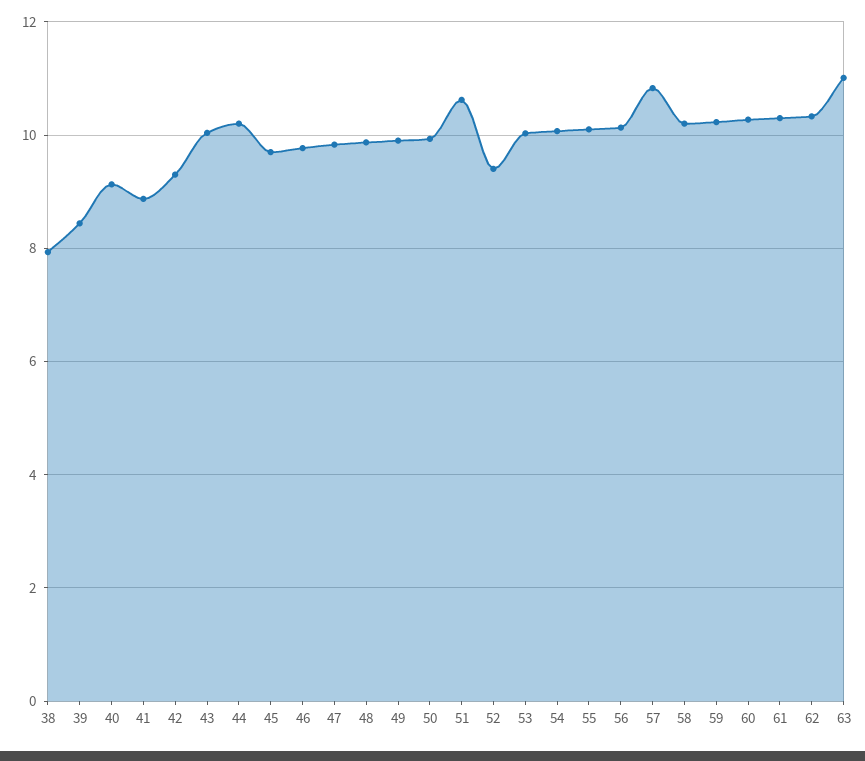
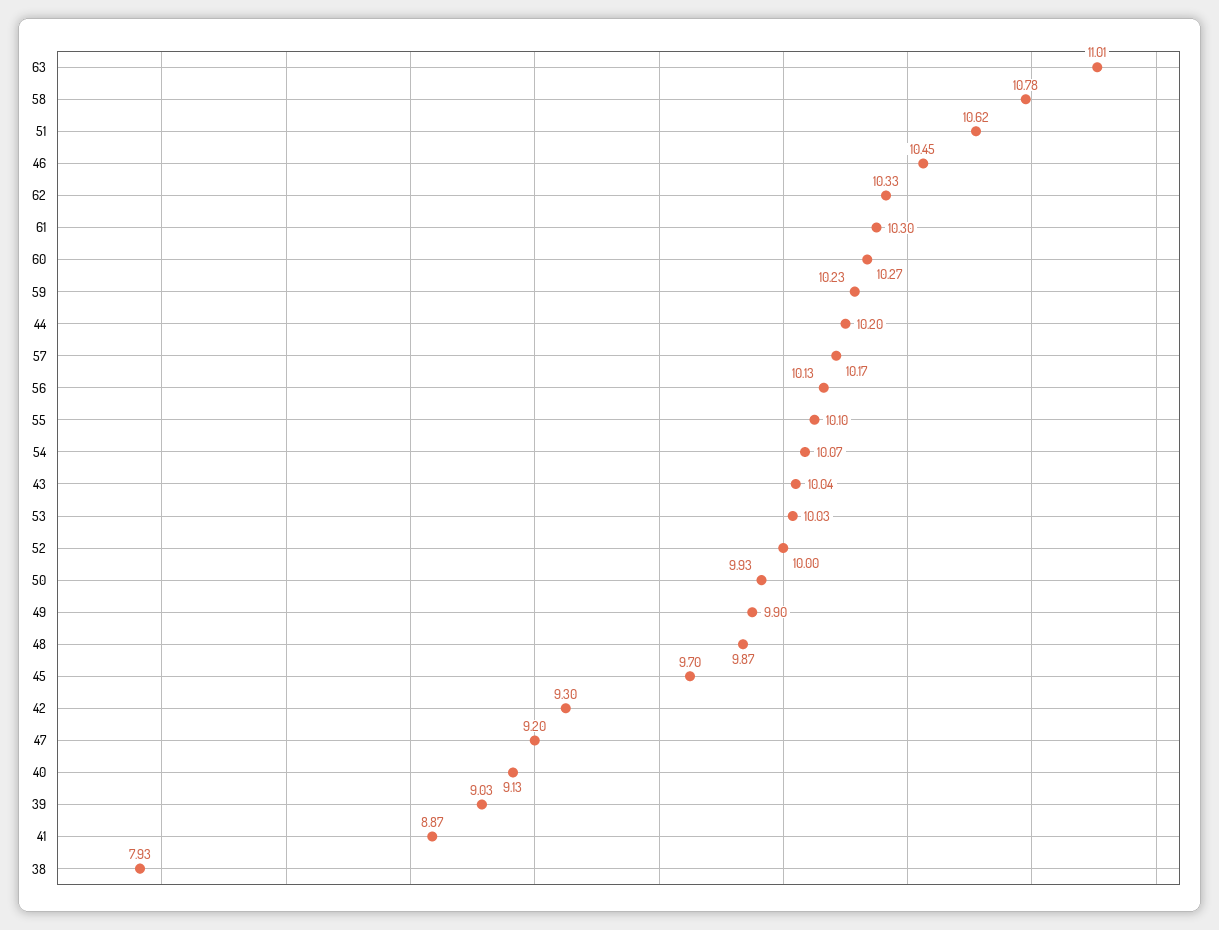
  {
    "38": 7.93,
-   "39": 8.4,
+   "39": 9.03,
    "40": 9.13,
    "41": 8.87,
    "42": 9.3,
    "43": 10.04,
    "44": 10.2,
    "45": 9.7,
-   "46": 9.8,
+   "46": 10.45,
-   "47": 9.8,
+   "47": 9.2,
    "48": 9.87,
    "49": 9.9,
    "50": 9.93,
    "51": 10.62,
-   "52": 9.4,
+   "52": 10,
    "53": 10.03,
    "54": 10.07,
    "55": 10.1,
    "56": 10.13,
-   "57": 10.8,
+   "57": 10.17,
-   "58": 10.2,
+   "58": 10.78,
    "59": 10.23,
    "60": 10.27,
    "61": 10.3,
    "62": 10.33,
    "63": 11.01
  }

